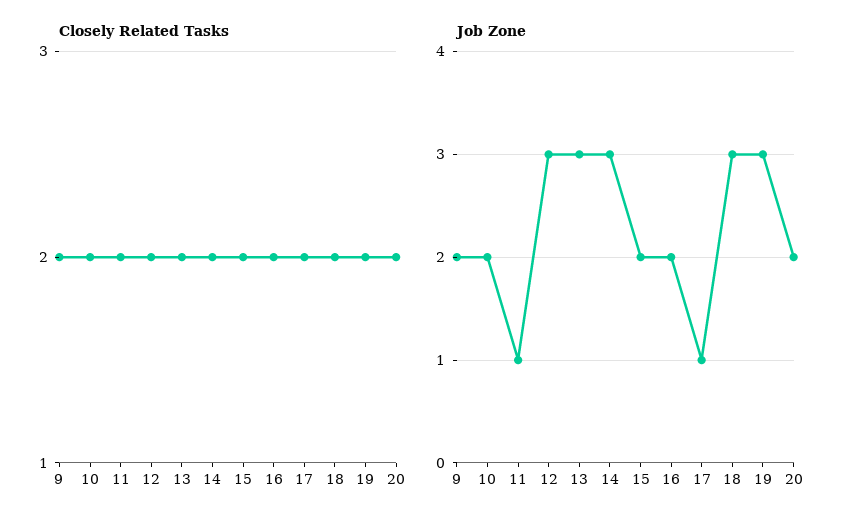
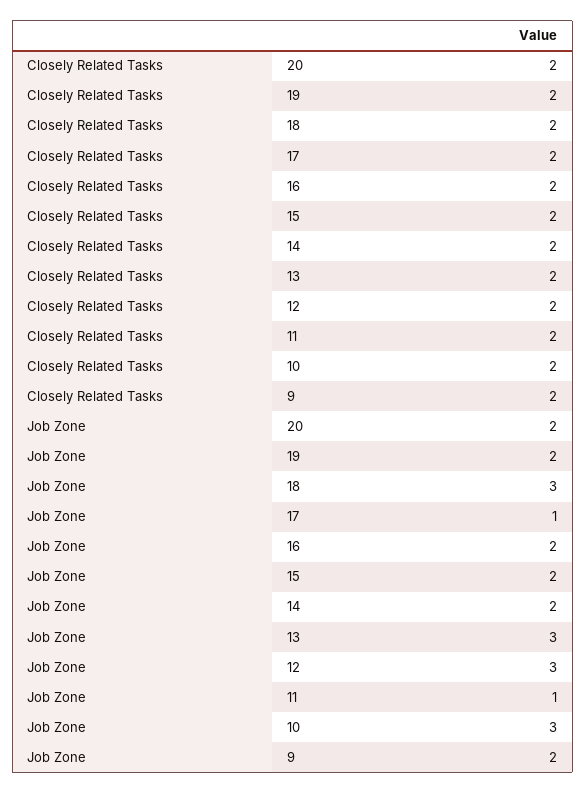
  {
    "Closely Related Tasks": {
      "9": 2,
      "10": 2,
      "11": 2,
      "12": 2,
      "13": 2,
      "14": 2,
      "15": 2,
      "16": 2,
      "17": 2,
      "18": 2,
      "19": 2,
      "20": 2
    },
    "Job Zone": {
      "9": 2,
-     "10": 2,
+     "10": 3,
      "11": 1,
      "12": 3,
      "13": 3,
-     "14": 3,
+     "14": 2,
      "15": 2,
      "16": 2,
      "17": 1,
      "18": 3,
-     "19": 3,
+     "19": 2,
      "20": 2
    }
  }

